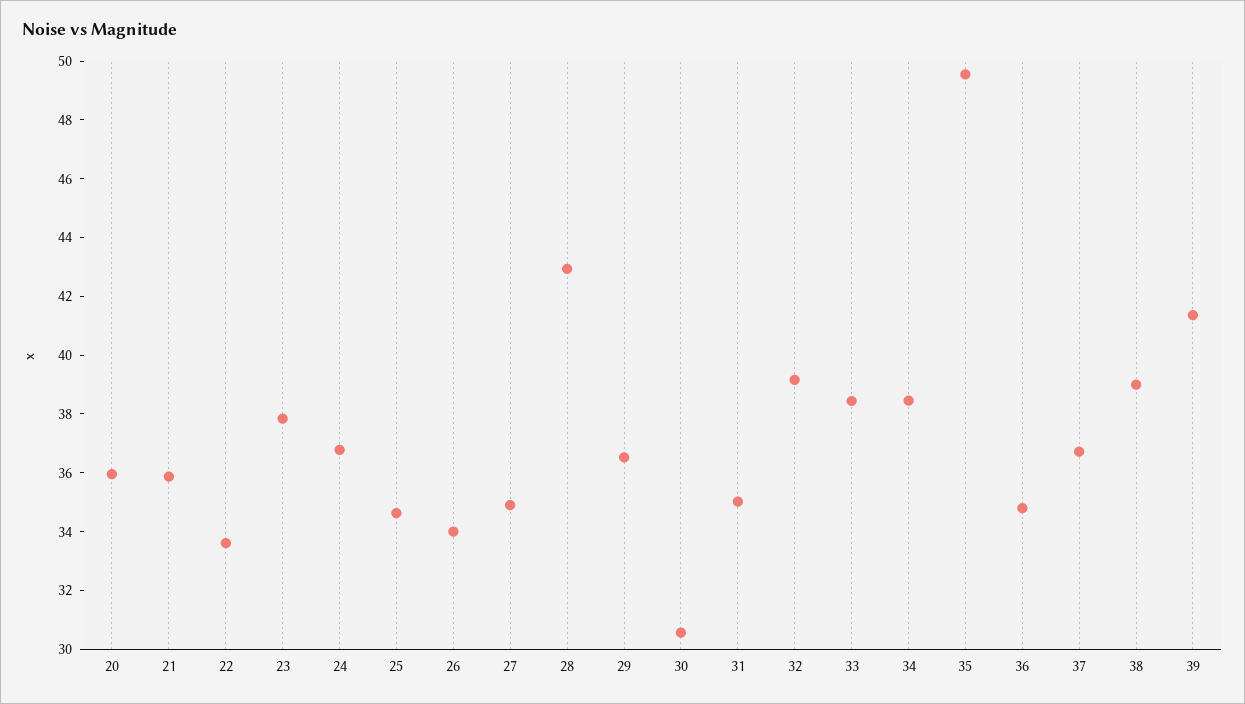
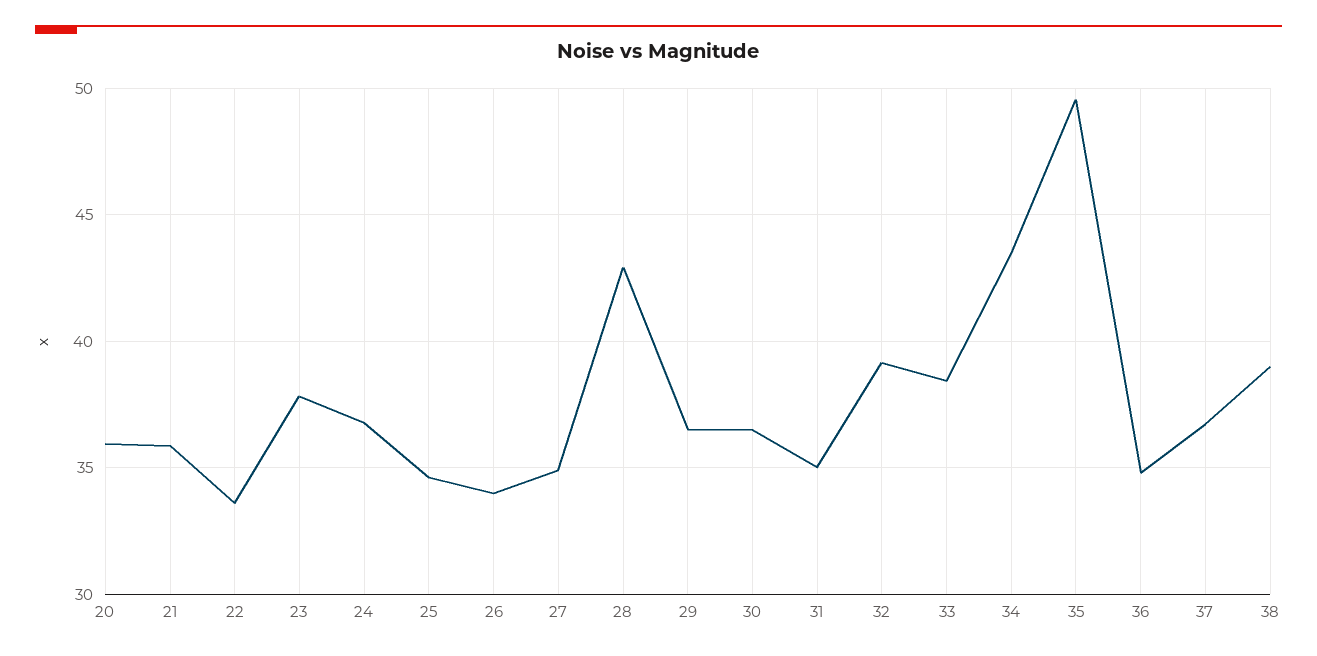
  {
    "20": 36,
    "21": 36,
    "22": 33.5,
    "23": 38,
    "24": 37,
    "25": 34.5,
    "26": 34,
    "27": 35,
    "28": 43,
    "29": 36.5,
-   "30": 30.5,
+   "30": 36.5,
    "31": 35,
    "32": 39,
    "33": 38.5,
-   "34": 38.5,
+   "34": 43.5,
    "35": 49.5,
    "36": 35,
    "37": 36.5,
-   "38": 39,
+   "38": 39
-   "39": 41.5
  }

